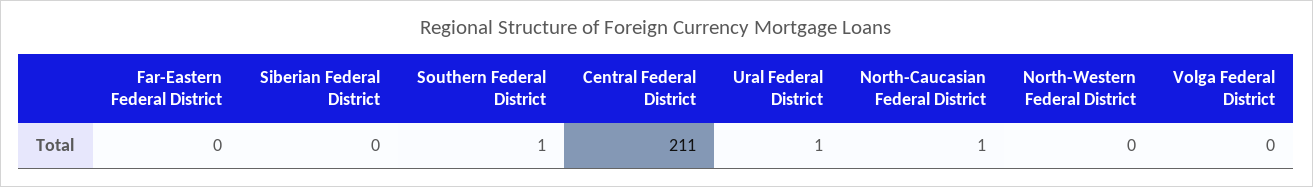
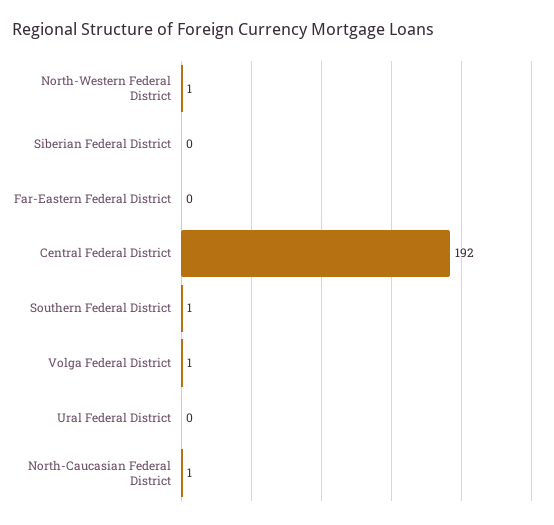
  {
    "Far-Eastern Federal District": 0,
    "Siberian Federal District": 0,
    "Southern Federal District": 1,
-   "Central Federal District": 211,
+   "Central Federal District": 192,
-   "Ural Federal District": 1,
+   "Ural Federal District": 0,
    "North-Caucasian Federal District": 1,
-   "North-Western Federal District": 0,
+   "North-Western Federal District": 1,
-   "Volga Federal District": 0
+   "Volga Federal District": 1
  }

